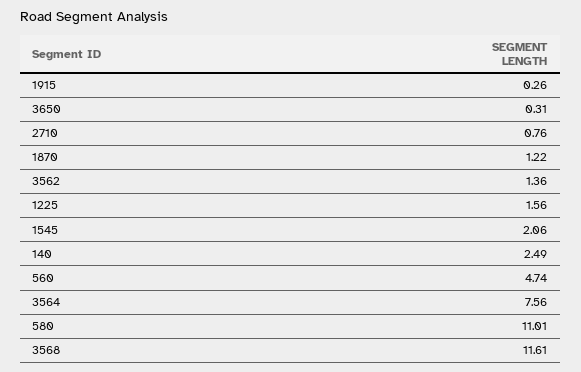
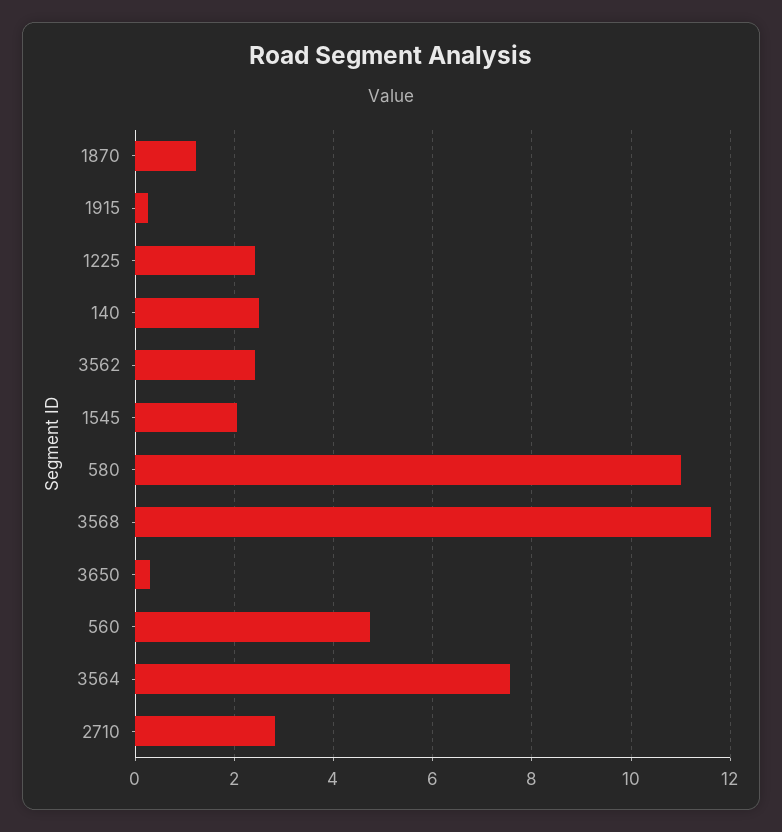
  {
    "1915": 0.26,
    "3650": 0.31,
-   "2710": 0.76,
+   "2710": 2.8,
    "1870": 1.22,
-   "3562": 1.36,
+   "3562": 2.4,
-   "1225": 1.56,
+   "1225": 2.4,
    "1545": 2.06,
    "140": 2.49,
    "560": 4.74,
    "3564": 7.56,
    "580": 11.01,
    "3568": 11.61
  }

